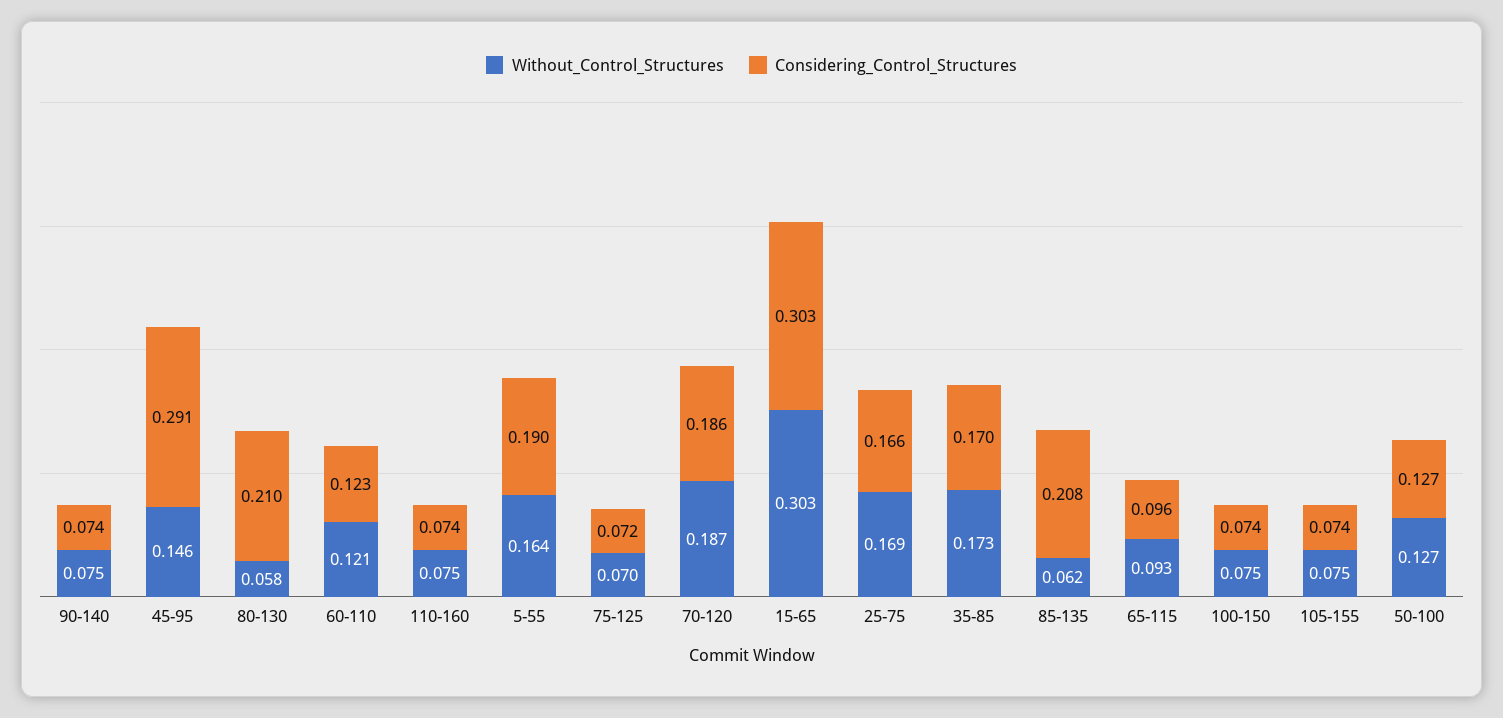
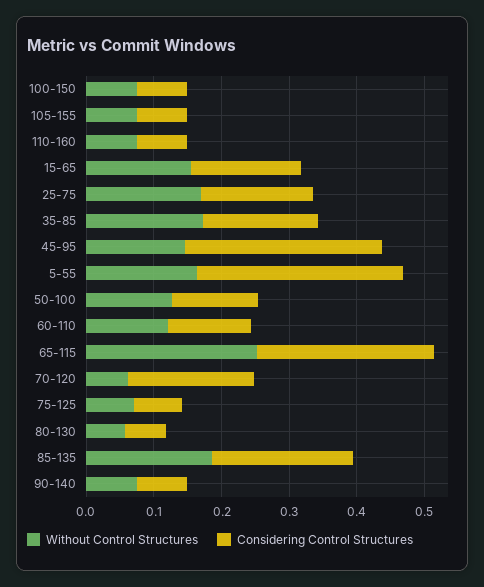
  {
    "Without_Control_Structures": {
      "90-140": 0.075,
      "45-95": 0.146,
      "80-130": 0.058,
      "60-110": 0.121,
      "110-160": 0.075,
      "5-55": 0.164,
      "75-125": 0.07,
-     "70-120": 0.187,
+     "70-120": 0.06,
-     "15-65": 0.303,
+     "15-65": 0.16,
      "25-75": 0.169,
      "35-85": 0.173,
-     "85-135": 0.062,
+     "85-135": 0.18,
-     "65-115": 0.093,
+     "65-115": 0.26,
      "100-150": 0.075,
      "105-155": 0.075,
      "50-100": 0.127
    },
    "Considering_Control_Structures": {
      "90-140": 0.074,
      "45-95": 0.291,
-     "80-130": 0.21,
+     "80-130": 0.06,
      "60-110": 0.123,
      "110-160": 0.074,
-     "5-55": 0.19,
+     "5-55": 0.3,
      "75-125": 0.072,
      "70-120": 0.186,
-     "15-65": 0.303,
+     "15-65": 0.16,
      "25-75": 0.166,
      "35-85": 0.17,
      "85-135": 0.208,
-     "65-115": 0.096,
+     "65-115": 0.26,
      "100-150": 0.074,
      "105-155": 0.074,
      "50-100": 0.127
    }
  }

